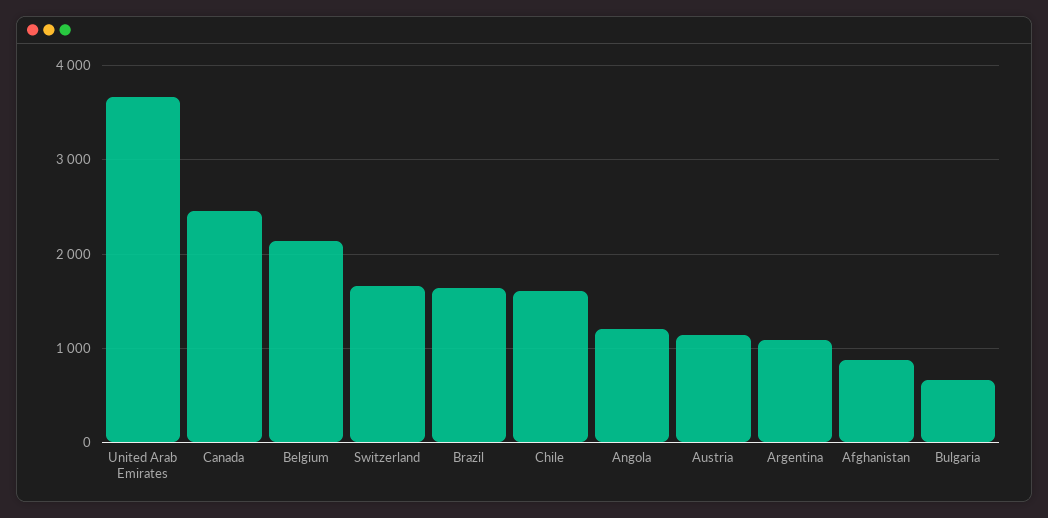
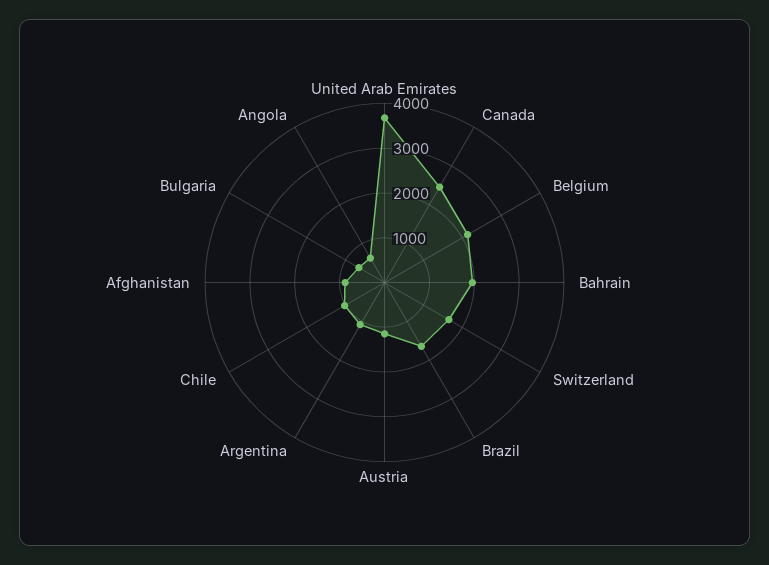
  {
    "United Arab Emirates": 3700,
    "Canada": 2500,
    "Belgium": 2100,
    "Switzerland": 1700,
    "Brazil": 1600,
-   "Chile": 1600,
+   "Chile": 1000,
-   "Angola": 1200,
+   "Angola": 600,
    "Austria": 1100,
    "Argentina": 1100,
    "Afghanistan": 900,
-   "Bulgaria": 700
+   "Bulgaria": 700,
+   "Bahrain": 2000
  }

